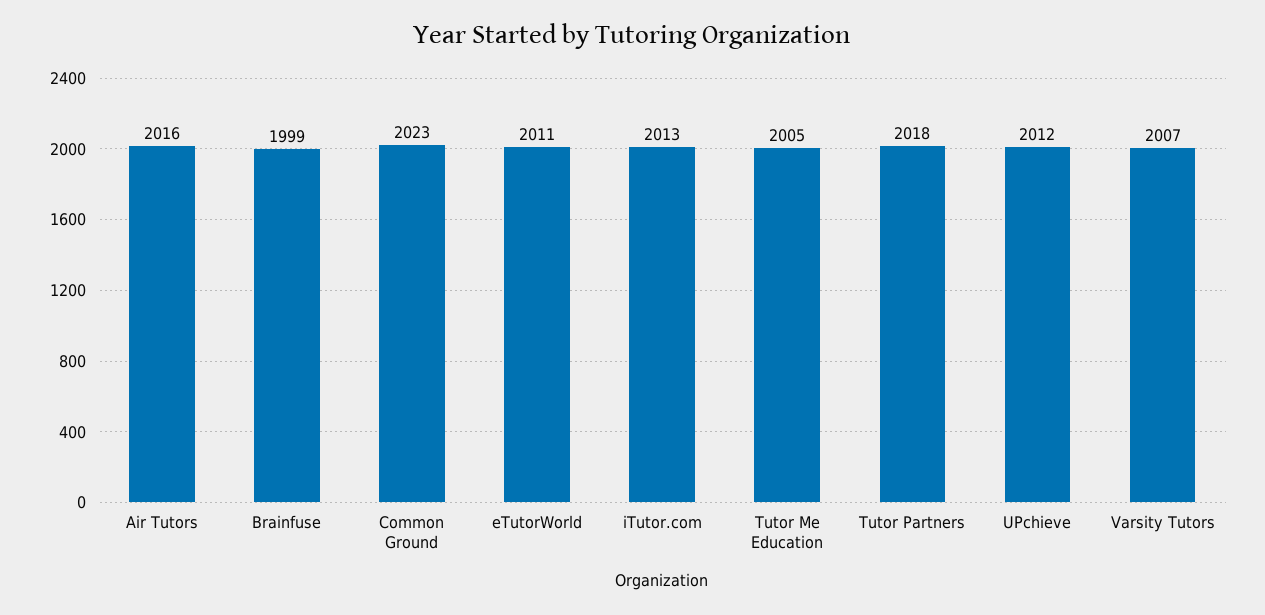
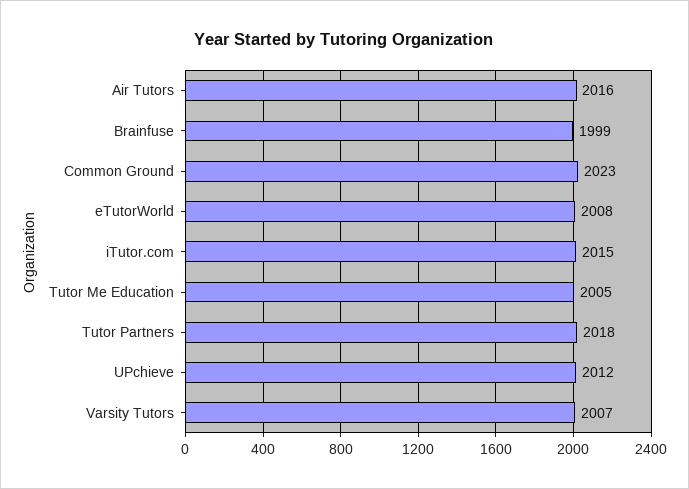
  {
    "Air Tutors": 2016,
    "Brainfuse": 1999,
    "Common Ground": 2023,
-   "eTutorWorld": 2011,
+   "eTutorWorld": 2008,
-   "iTutor.com": 2013,
+   "iTutor.com": 2015,
    "Tutor Me Education": 2005,
    "Tutor Partners": 2018,
    "UPchieve": 2012,
    "Varsity Tutors": 2007
  }

